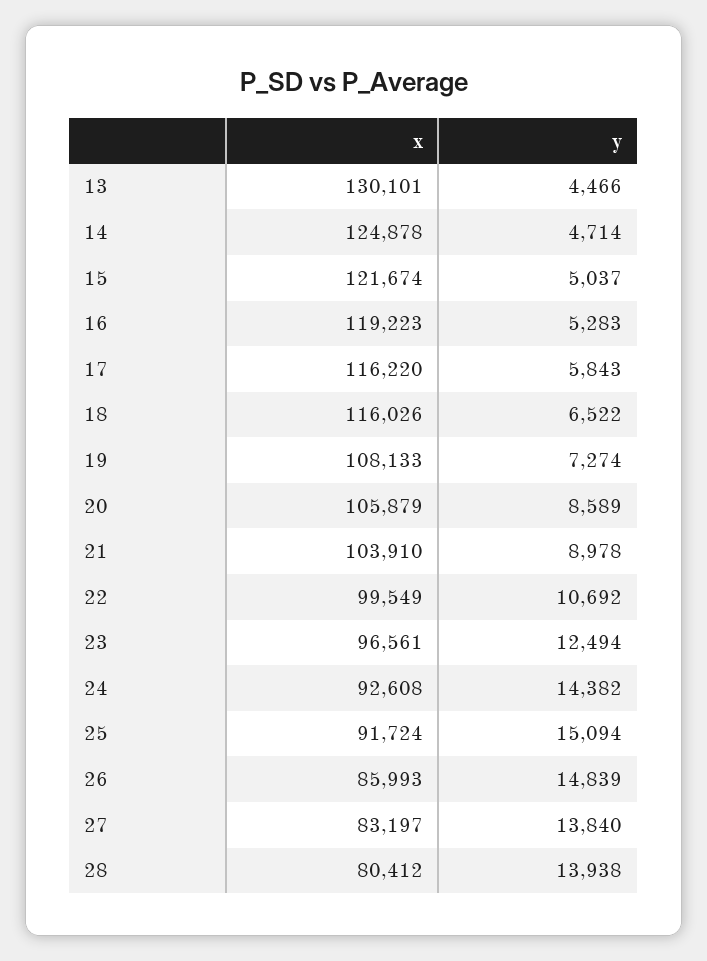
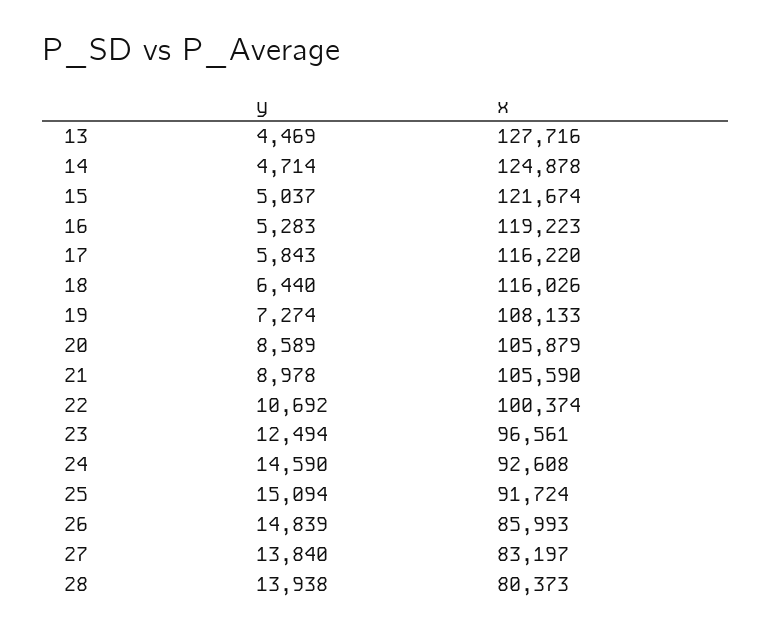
  {
    "x": {
-     "13": 130101,
+     "13": 127716,
      "14": 124878,
      "15": 121674,
      "16": 119223,
      "17": 116220,
      "18": 116026,
      "19": 108133,
      "20": 105879,
-     "21": 103910,
+     "21": 105590,
-     "22": 99549,
+     "22": 100374,
      "23": 96561,
      "24": 92608,
      "25": 91724,
      "26": 85993,
      "27": 83197,
-     "28": 80412
+     "28": 80373
    },
    "y": {
-     "13": 4466,
+     "13": 4469,
      "14": 4714,
      "15": 5037,
      "16": 5283,
      "17": 5843,
-     "18": 6522,
+     "18": 6440,
      "19": 7274,
      "20": 8589,
      "21": 8978,
      "22": 10692,
      "23": 12494,
-     "24": 14382,
+     "24": 14590,
      "25": 15094,
      "26": 14839,
      "27": 13840,
      "28": 13938
    }
  }

